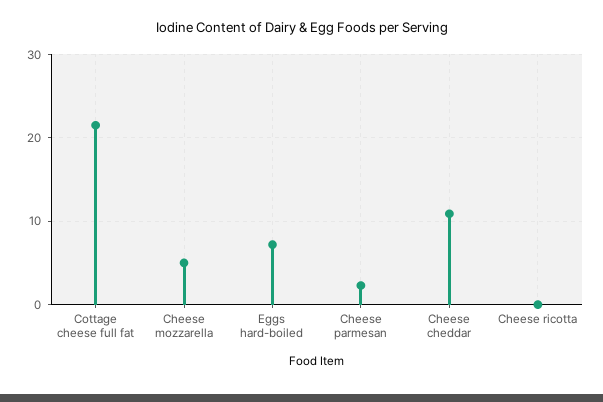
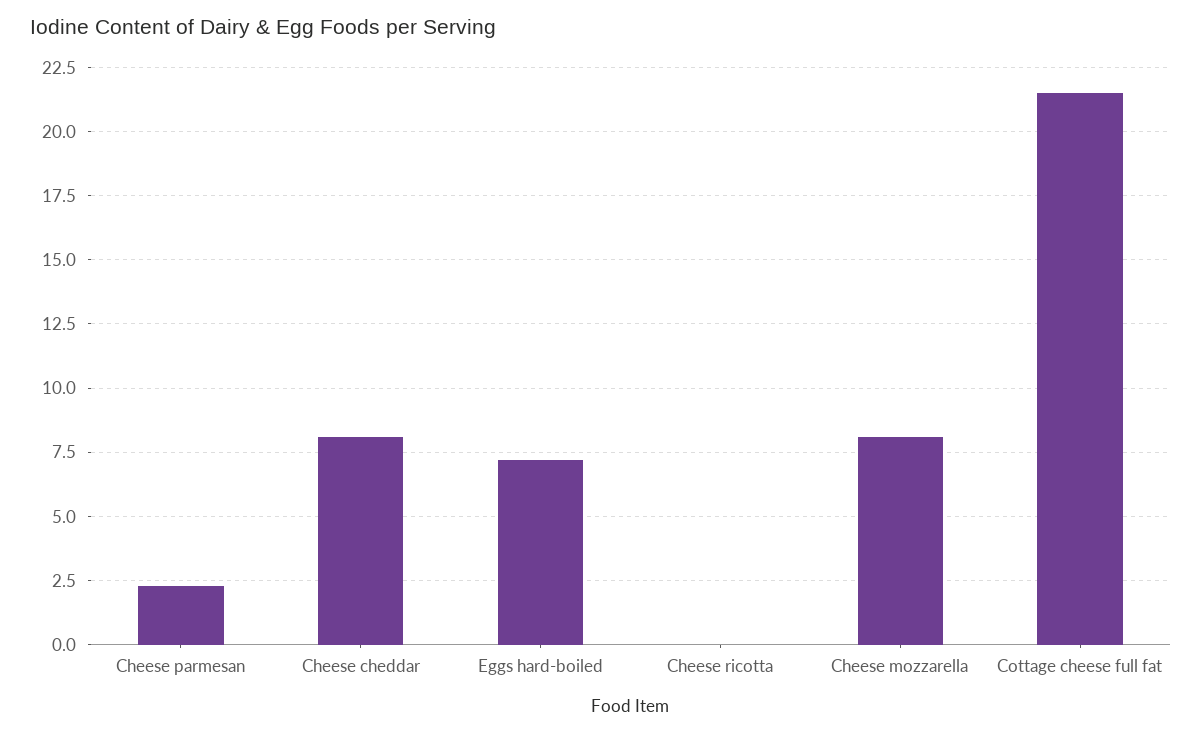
  {
    "Cottage cheese full fat": 21.5,
-   "Cheese mozzarella": 5,
+   "Cheese mozzarella": 8,
    "Eggs hard-boiled": 7,
    "Cheese parmesan": 2.5,
-   "Cheese cheddar": 11,
+   "Cheese cheddar": 8,
    "Cheese ricotta": 0
  }

